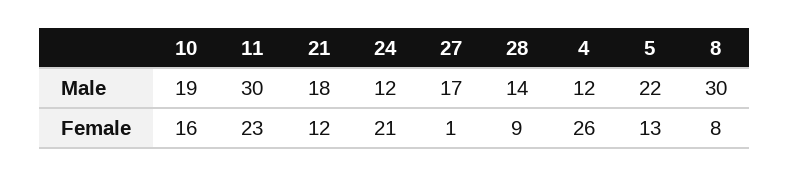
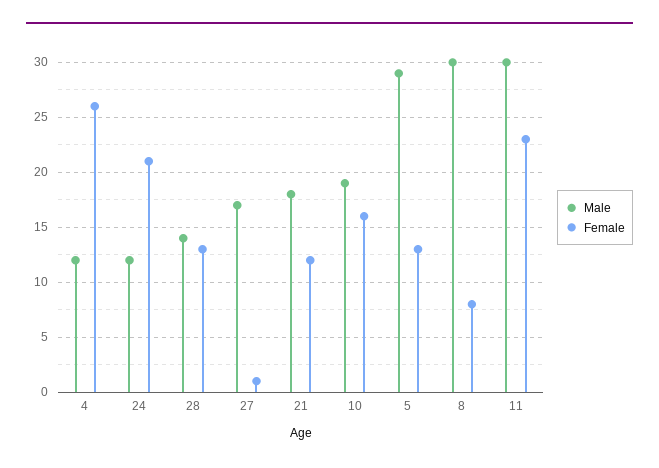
  {
    "Male": {
      "10": 19,
      "11": 30,
      "21": 18,
      "24": 12,
      "27": 17,
      "28": 14,
      "4": 12,
-     "5": 22,
+     "5": 29,
      "8": 30
    },
    "Female": {
      "10": 16,
      "11": 23,
      "21": 12,
      "24": 21,
      "27": 1,
-     "28": 9,
+     "28": 13,
      "4": 26,
      "5": 13,
      "8": 8
    }
  }

